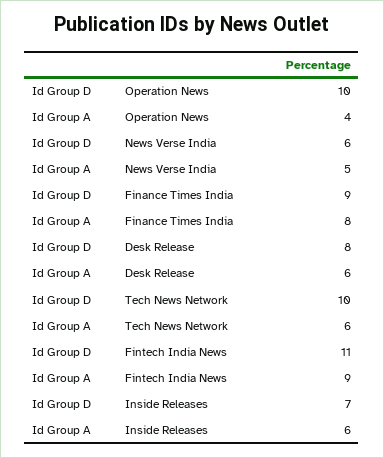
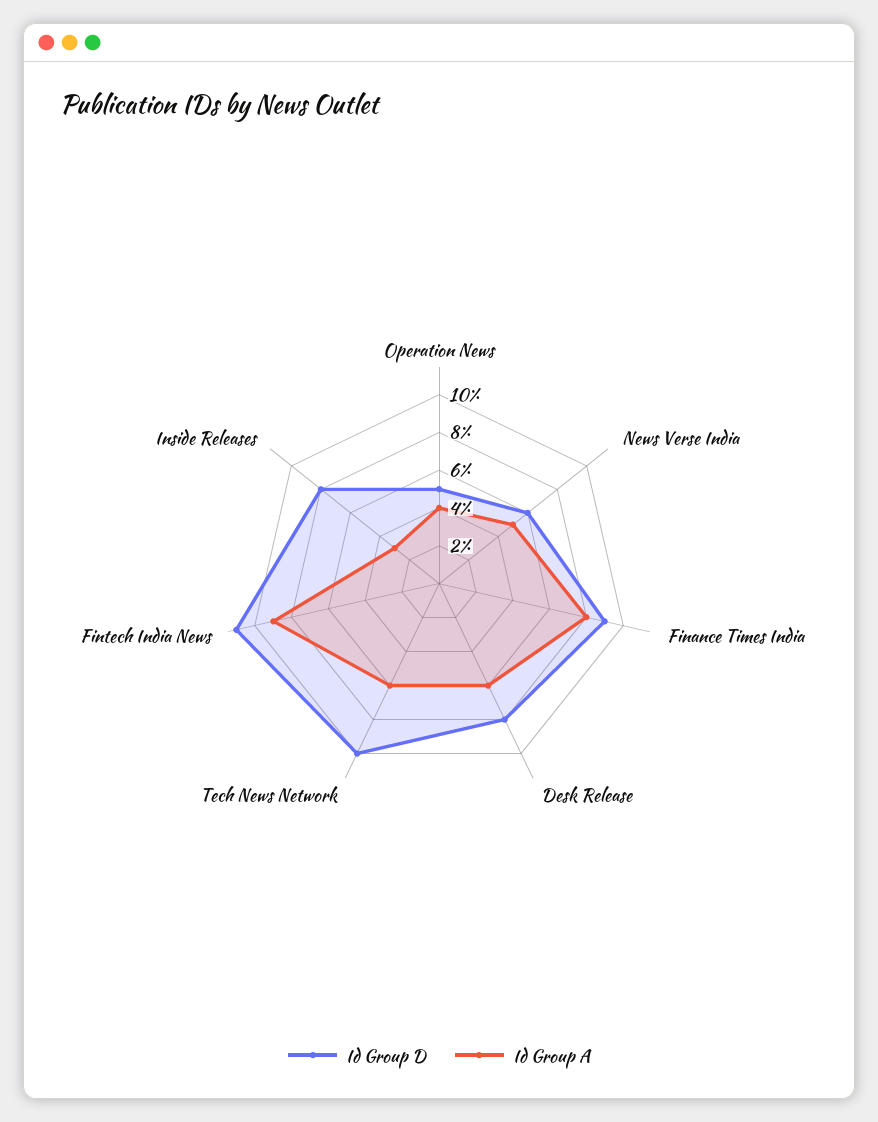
  {
    "Id Group D": {
-     "Operation News": 10,
+     "Operation News": 5,
      "News Verse India": 6,
      "Finance Times India": 9,
      "Desk Release": 8,
      "Tech News Network": 10,
      "Fintech India News": 11,
-     "Inside Releases": 7
+     "Inside Releases": 8
    },
    "Id Group A": {
      "Operation News": 4,
      "News Verse India": 5,
      "Finance Times India": 8,
      "Desk Release": 6,
      "Tech News Network": 6,
      "Fintech India News": 9,
-     "Inside Releases": 6
+     "Inside Releases": 3
    }
  }

